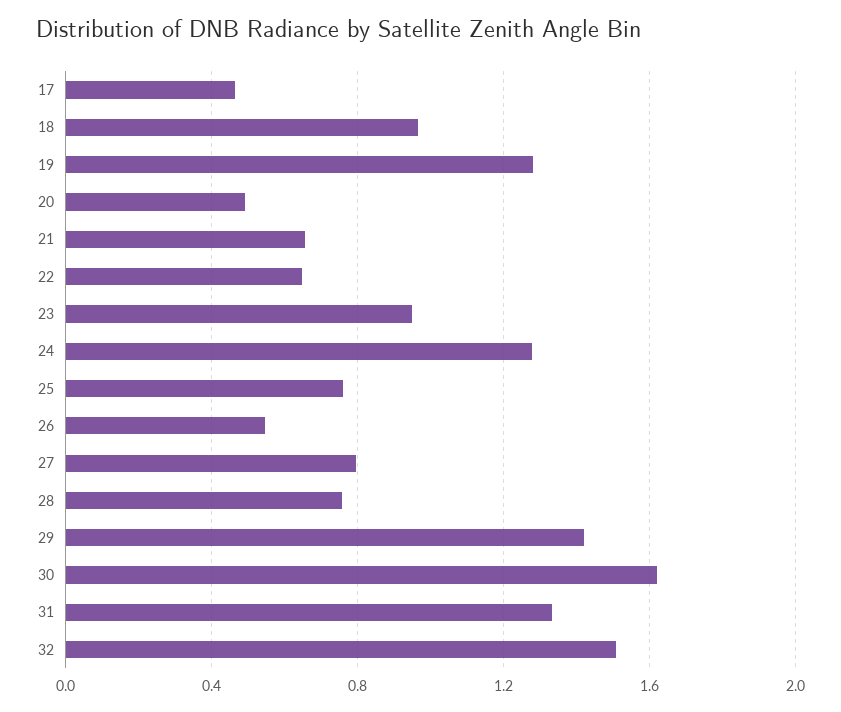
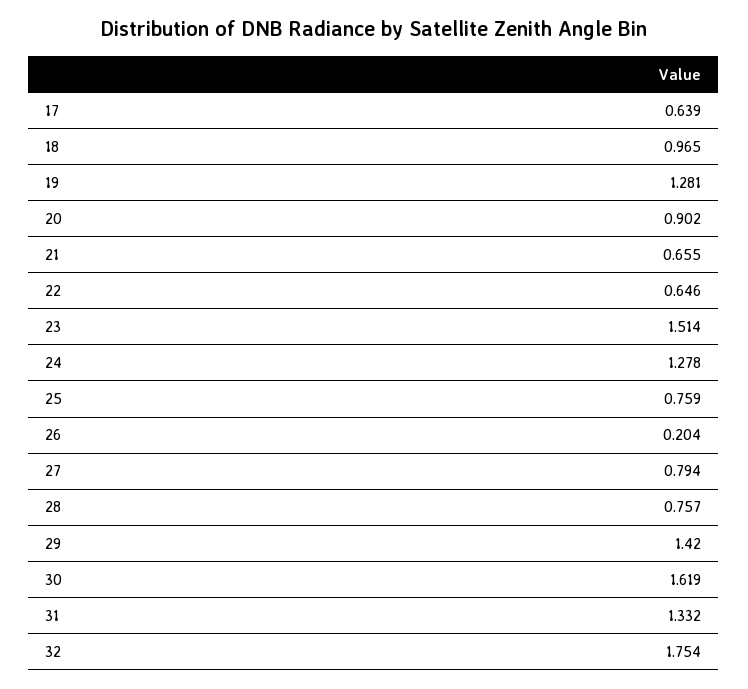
  {
-   "17": 0.45,
+   "17": 0.639,
    "18": 0.965,
    "19": 1.281,
-   "20": 0.5,
+   "20": 0.902,
    "21": 0.655,
    "22": 0.646,
-   "23": 0.95,
+   "23": 1.514,
    "24": 1.278,
    "25": 0.759,
-   "26": 0.55,
+   "26": 0.204,
    "27": 0.794,
    "28": 0.757,
    "29": 1.42,
    "30": 1.619,
    "31": 1.332,
-   "32": 1.5
+   "32": 1.754
  }

